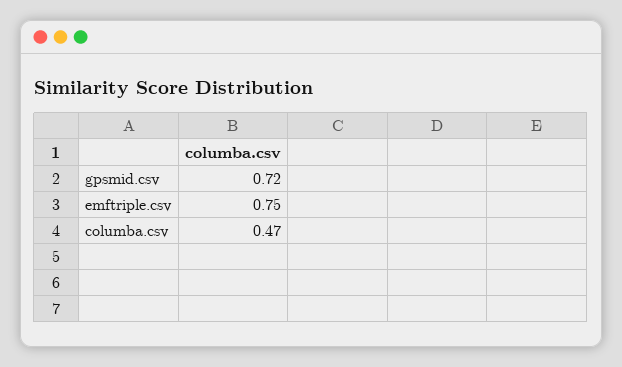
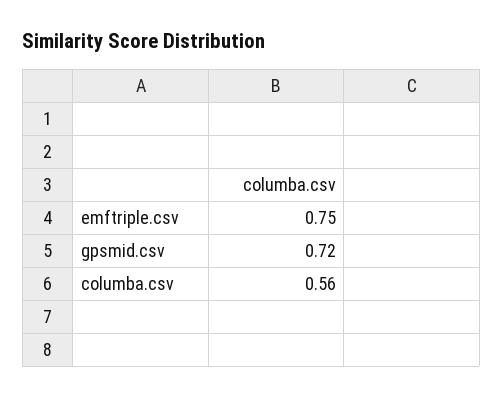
  {
    "gpsmid.csv": 0.72,
    "emftriple.csv": 0.75,
-   "columba.csv": 0.47
+   "columba.csv": 0.56
  }

